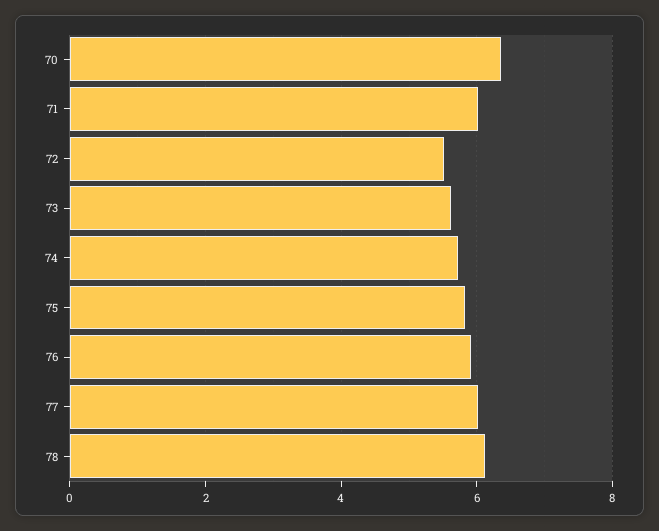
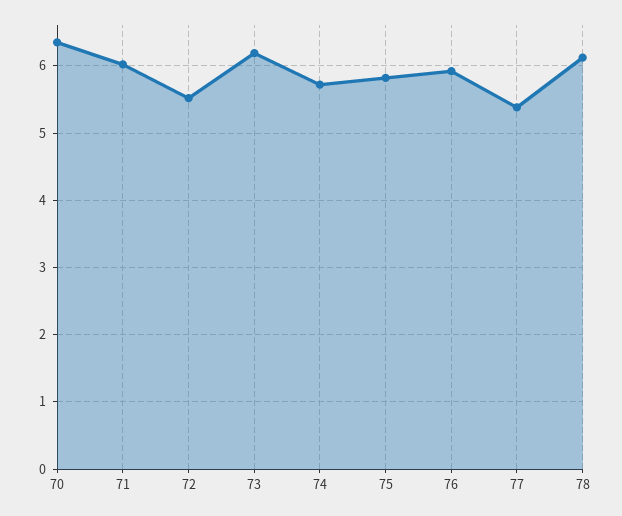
  {
    "70": 6.4,
    "71": 6,
    "72": 5.5,
-   "73": 5.6,
+   "73": 6.2,
    "74": 5.7,
    "75": 5.8,
    "76": 5.9,
-   "77": 6,
+   "77": 5.4,
    "78": 6.1
  }

